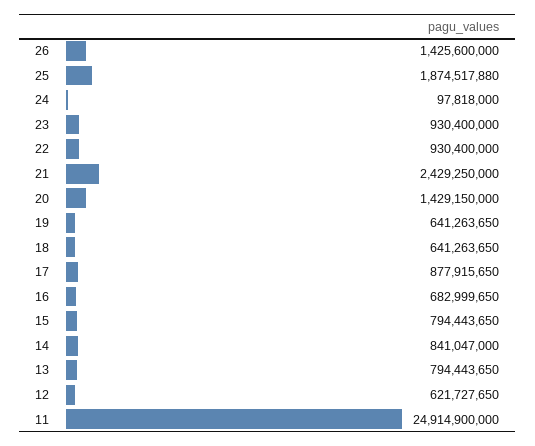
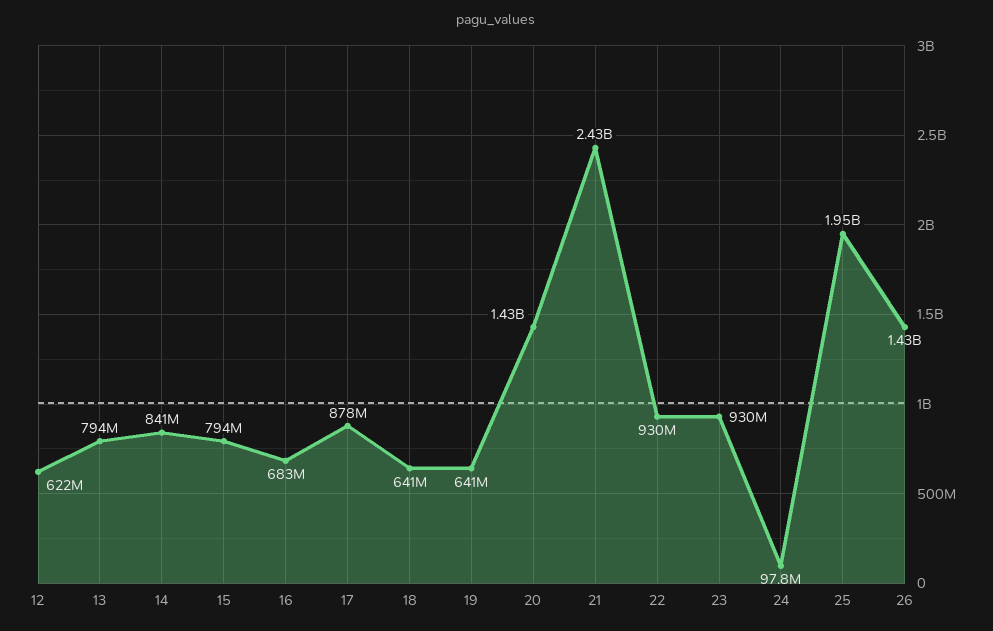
  {
    "26": 1425600000,
-   "25": 1874517880,
+   "25": 1950000000,
    "24": 97818000,
    "23": 930400000,
    "22": 930400000,
    "21": 2429250000,
    "20": 1429150000,
    "19": 641263650,
    "18": 641263650,
    "17": 877915650,
    "16": 682999650,
    "15": 794443650,
    "14": 841047000,
    "13": 794443650,
-   "12": 621727650,
+   "12": 621727650
-   "11": 24914900000
  }

